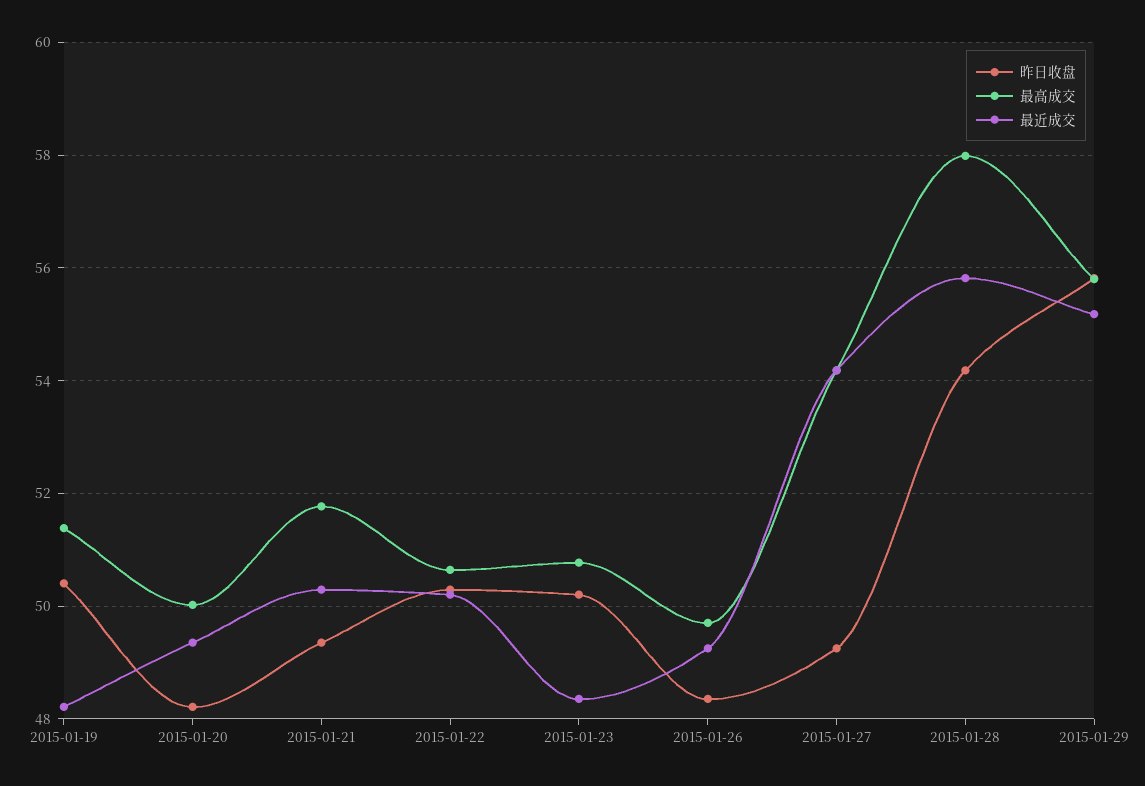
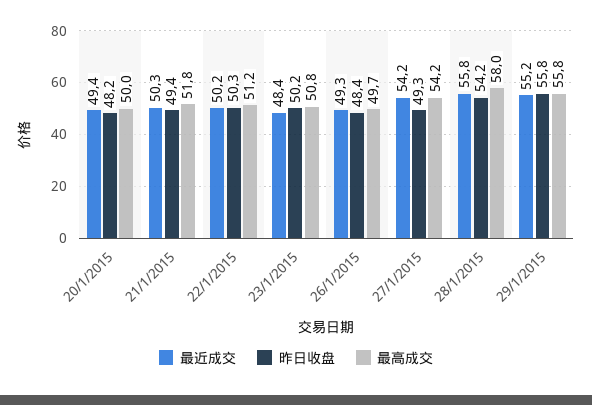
  {
    "昨日收盘": {
-     "2015-01-19": 50.4,
      "2015-01-20": 48.2,
      "2015-01-21": 49.4,
      "2015-01-22": 50.3,
      "2015-01-23": 50.2,
      "2015-01-26": 48.4,
      "2015-01-27": 49.3,
      "2015-01-28": 54.2,
      "2015-01-29": 55.8
    },
    "最高成交": {
-     "2015-01-19": 51.4,
      "2015-01-20": 50,
      "2015-01-21": 51.8,
-     "2015-01-22": 50.6,
+     "2015-01-22": 51.2,
      "2015-01-23": 50.8,
      "2015-01-26": 49.7,
      "2015-01-27": 54.2,
      "2015-01-28": 58,
      "2015-01-29": 55.8
    },
    "最近成交": {
-     "2015-01-19": 48.2,
      "2015-01-20": 49.4,
      "2015-01-21": 50.3,
      "2015-01-22": 50.2,
      "2015-01-23": 48.4,
      "2015-01-26": 49.3,
      "2015-01-27": 54.2,
      "2015-01-28": 55.8,
      "2015-01-29": 55.2
    }
  }

